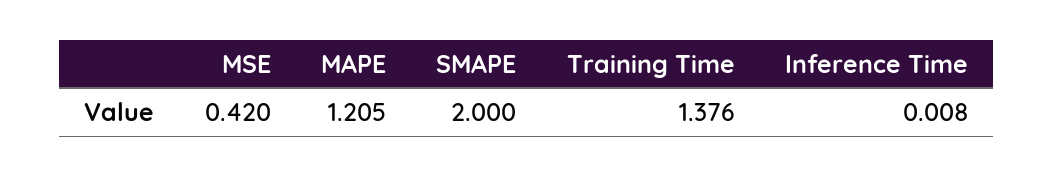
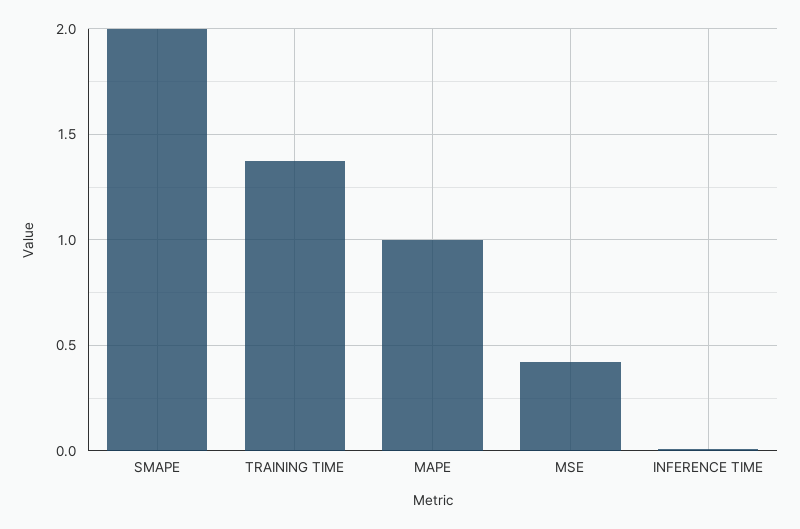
  {
    "MSE": 0.42,
-   "MAPE": 1.205,
+   "MAPE": 1,
    "SMAPE": 2,
    "Training Time": 1.376,
    "Inference Time": 0.008
  }

